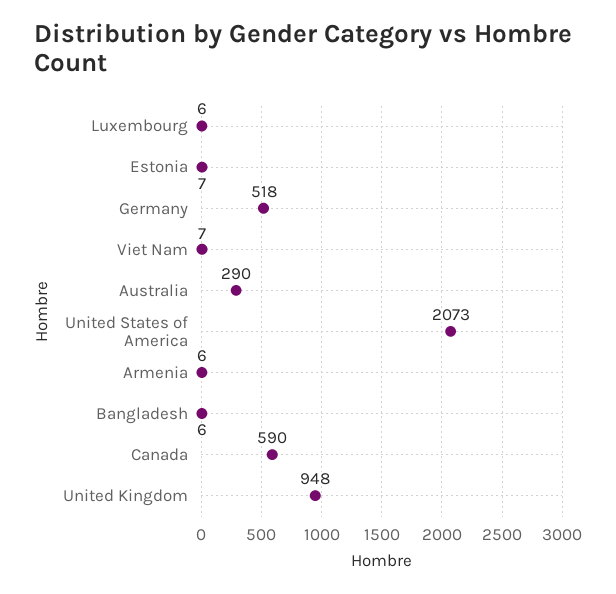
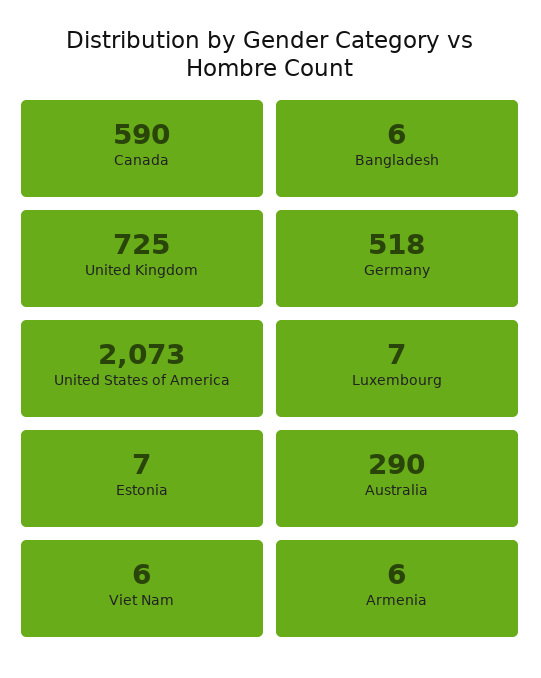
  {
-   "Luxembourg": 6,
+   "Luxembourg": 7,
    "Estonia": 7,
    "Germany": 518,
-   "Viet Nam": 7,
+   "Viet Nam": 6,
    "Australia": 290,
    "United States of America": 2073,
    "Armenia": 6,
    "Bangladesh": 6,
    "Canada": 590,
-   "United Kingdom": 948
+   "United Kingdom": 725
  }

